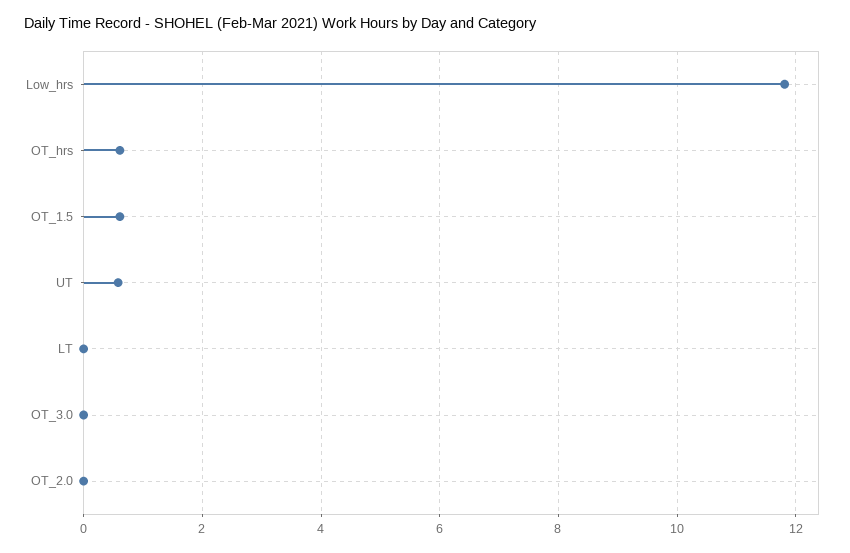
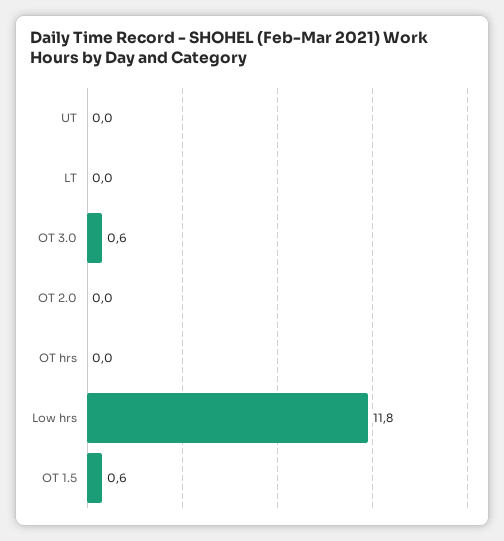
  {
    "Low_hrs": 11.8,
-   "OT_hrs": 0.6,
+   "OT_hrs": 0,
    "OT_1.5": 0.6,
-   "UT": 0.6,
+   "UT": 0,
    "LT": 0,
-   "OT_3.0": 0,
+   "OT_3.0": 0.6,
    "OT_2.0": 0
  }

